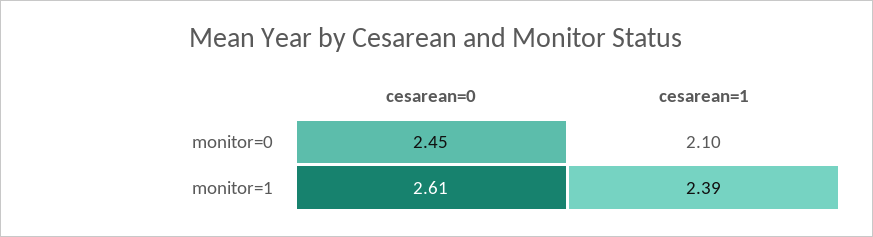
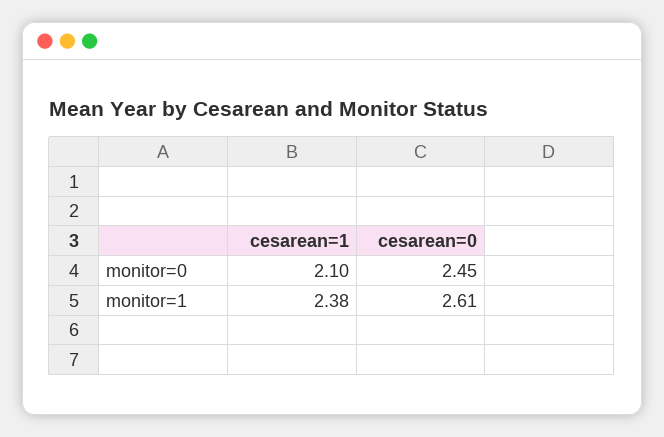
  {
    "cesarean=0": {
      "monitor=0": 2.45,
      "monitor=1": 2.61
    },
    "cesarean=1": {
      "monitor=0": 2.1,
-     "monitor=1": 2.39
+     "monitor=1": 2.38
    }
  }

